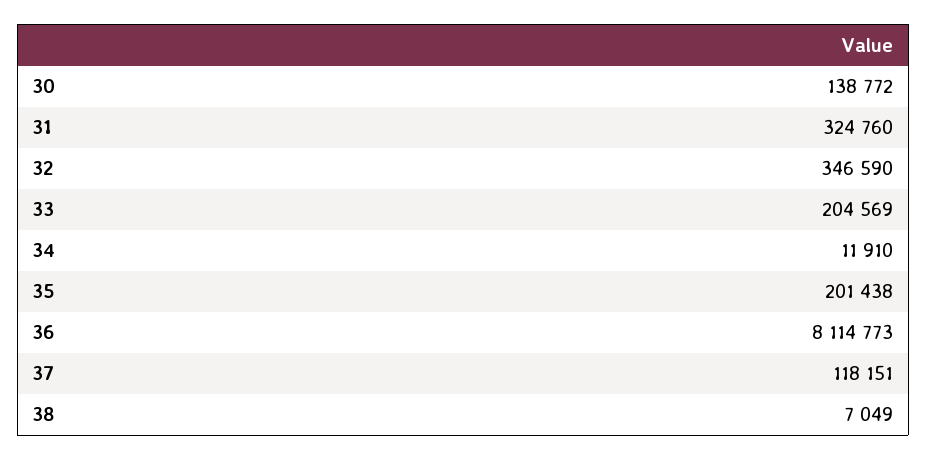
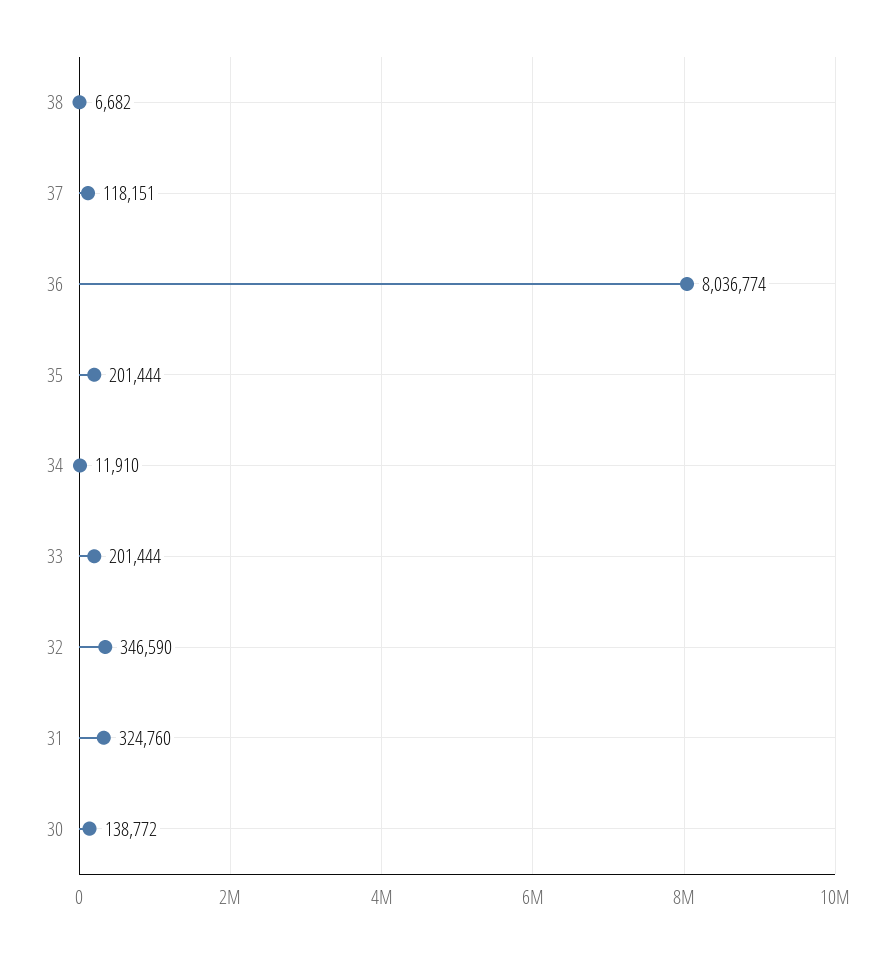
  {
    "30": 138772,
    "31": 324760,
    "32": 346590,
-   "33": 204569,
+   "33": 201444,
    "34": 11910,
-   "35": 201438,
+   "35": 201444,
-   "36": 8114773,
+   "36": 8036774,
    "37": 118151,
-   "38": 7049
+   "38": 6682
  }

